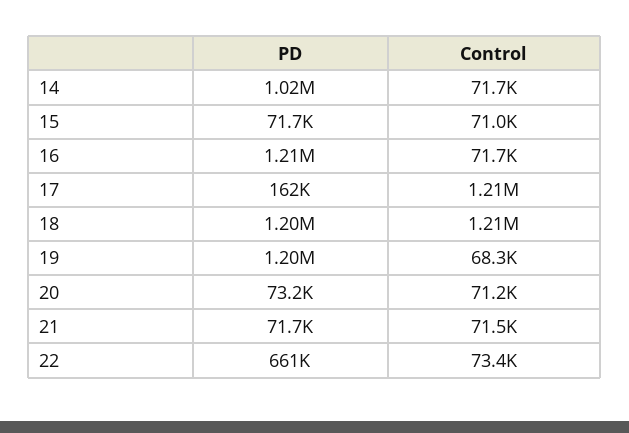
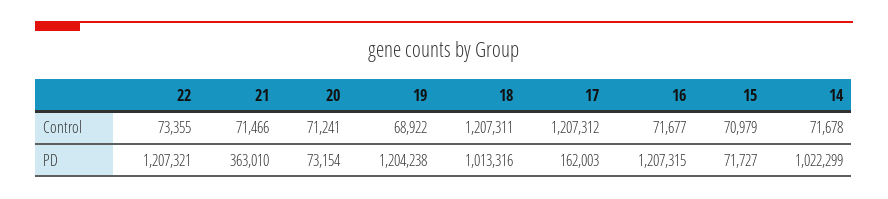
  {
    "PD": {
      "14": 1022299,
      "15": 71727,
      "16": 1207315,
      "17": 162003,
-     "18": 1200000,
+     "18": 1013316,
      "19": 1204238,
      "20": 73154,
-     "21": 71700,
+     "21": 363010,
-     "22": 661000
+     "22": 1207321
    },
    "Control": {
      "14": 71678,
      "15": 70979,
      "16": 71677,
      "17": 1207312,
      "18": 1207311,
-     "19": 68300,
+     "19": 68922,
      "20": 71241,
      "21": 71466,
      "22": 73355
    }
  }

